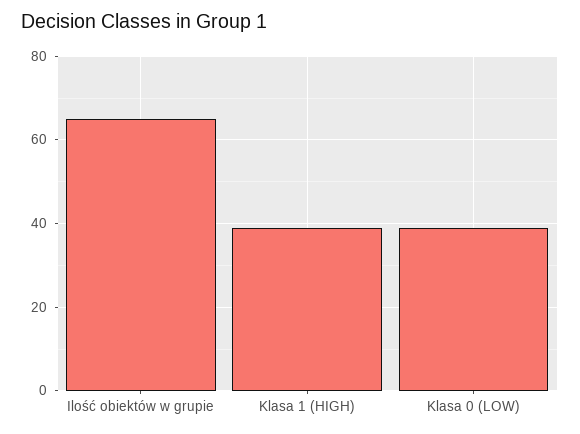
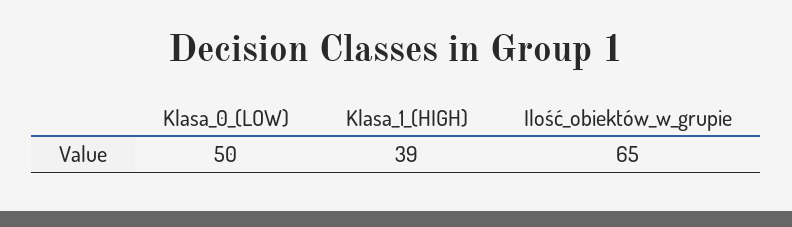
  {
    "Ilość obiektów w grupie": 65,
    "Klasa 1 (HIGH)": 39,
-   "Klasa 0 (LOW)": 40
+   "Klasa 0 (LOW)": 50
  }

